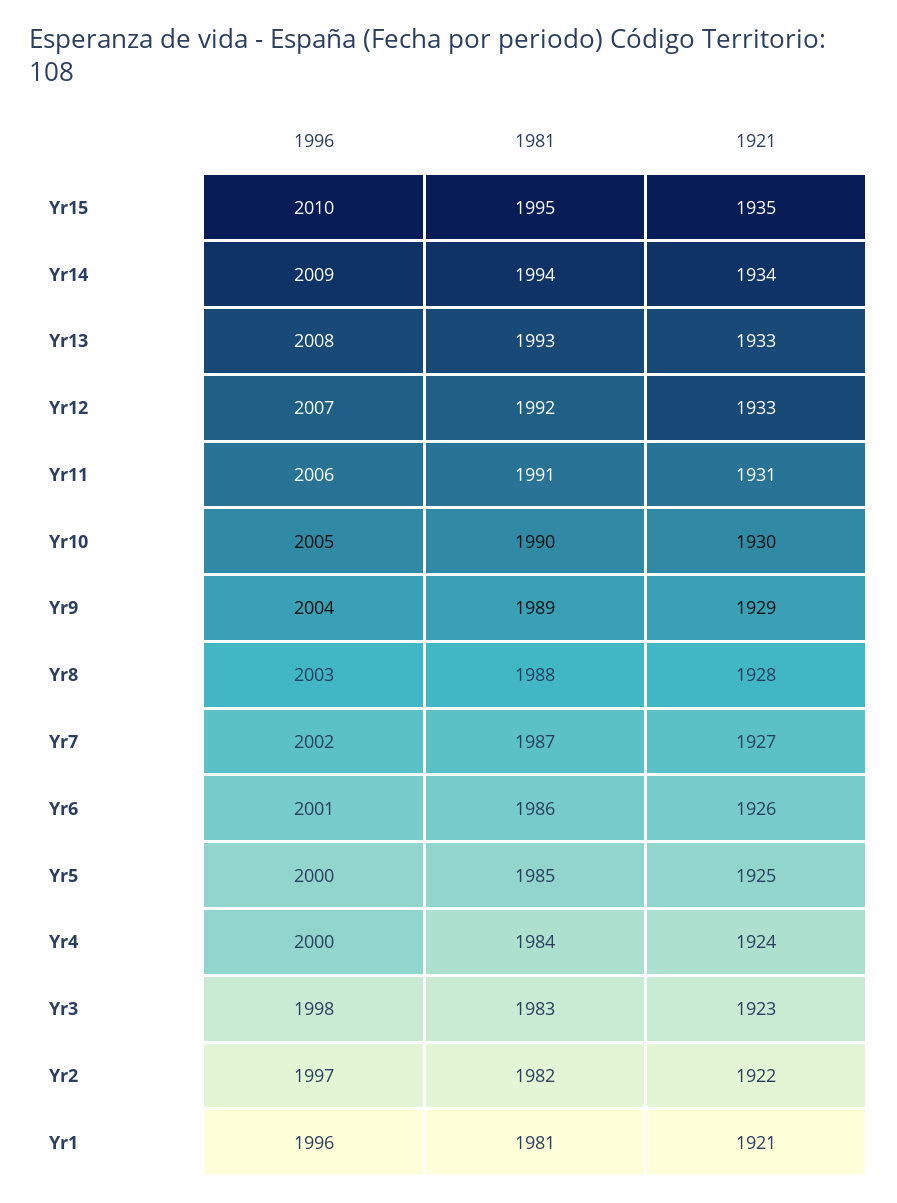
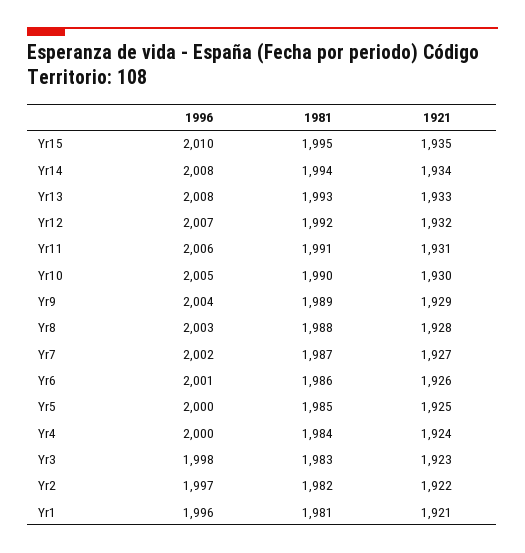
  {
    "1996": {
      "Yr15": 2010,
-     "Yr14": 2009,
+     "Yr14": 2008,
      "Yr13": 2008,
      "Yr12": 2007,
      "Yr11": 2006,
      "Yr10": 2005,
      "Yr9": 2004,
      "Yr8": 2003,
      "Yr7": 2002,
      "Yr6": 2001,
      "Yr5": 2000,
      "Yr4": 2000,
      "Yr3": 1998,
      "Yr2": 1997,
      "Yr1": 1996
    },
    "1981": {
      "Yr15": 1995,
      "Yr14": 1994,
      "Yr13": 1993,
      "Yr12": 1992,
      "Yr11": 1991,
      "Yr10": 1990,
      "Yr9": 1989,
      "Yr8": 1988,
      "Yr7": 1987,
      "Yr6": 1986,
      "Yr5": 1985,
      "Yr4": 1984,
      "Yr3": 1983,
      "Yr2": 1982,
      "Yr1": 1981
    },
    "1921": {
      "Yr15": 1935,
      "Yr14": 1934,
      "Yr13": 1933,
-     "Yr12": 1933,
+     "Yr12": 1932,
      "Yr11": 1931,
      "Yr10": 1930,
      "Yr9": 1929,
      "Yr8": 1928,
      "Yr7": 1927,
      "Yr6": 1926,
      "Yr5": 1925,
      "Yr4": 1924,
      "Yr3": 1923,
      "Yr2": 1922,
      "Yr1": 1921
    }
  }

